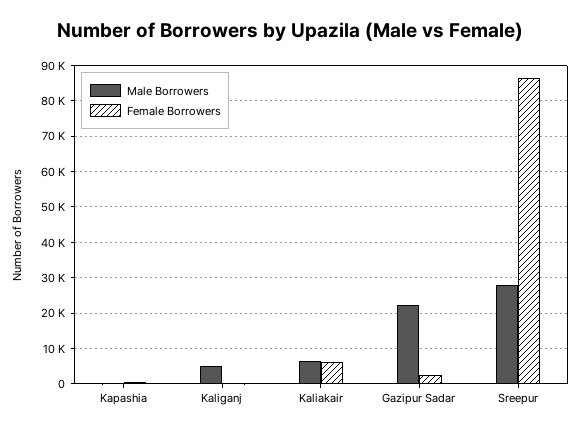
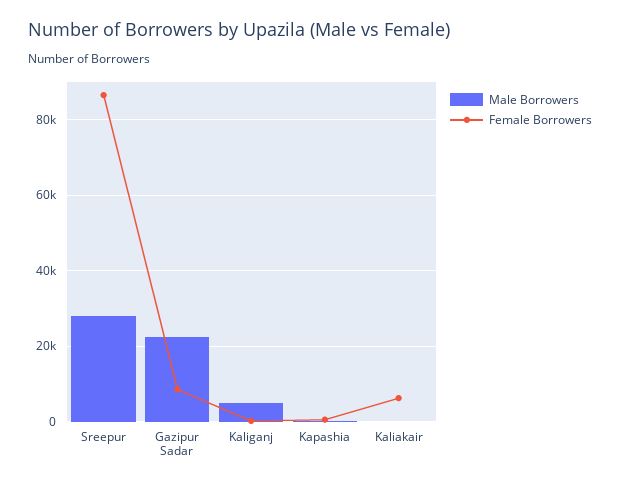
  {
    "Male Borrowers": {
      "Kapashia": 0,
      "Kaliganj": 4000,
-     "Kaliakair": 6000,
+     "Kaliakair": 0,
      "Gazipur Sadar": 22000,
      "Sreepur": 28000
    },
    "Female Borrowers": {
      "Kapashia": 0,
      "Kaliganj": 0,
      "Kaliakair": 6000,
-     "Gazipur Sadar": 2000,
+     "Gazipur Sadar": 8000,
      "Sreepur": 86000
    }
  }

